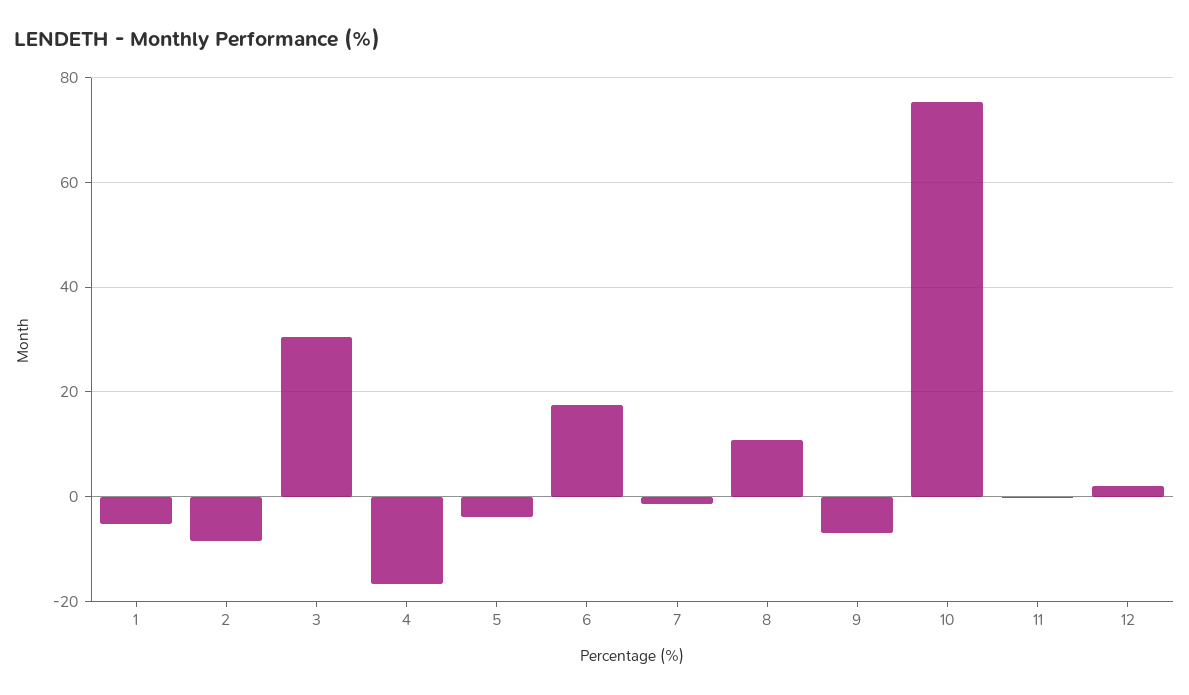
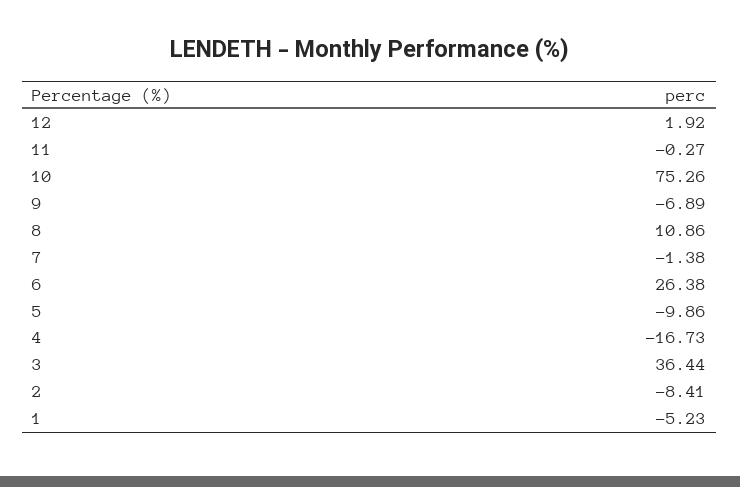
  {
    "1": -5.23,
    "2": -8.41,
-   "3": 30,
+   "3": 36.44,
    "4": -16.73,
-   "5": -4,
+   "5": -9.86,
-   "6": 18,
+   "6": 26.38,
    "7": -1.38,
    "8": 10.86,
    "9": -6.89,
    "10": 75.26,
    "11": -0.27,
    "12": 1.92
  }

